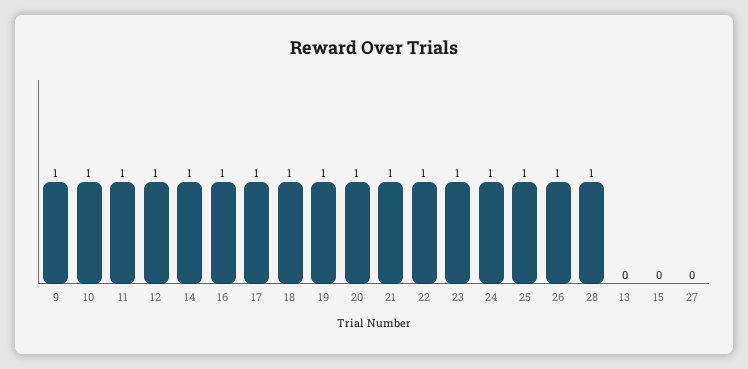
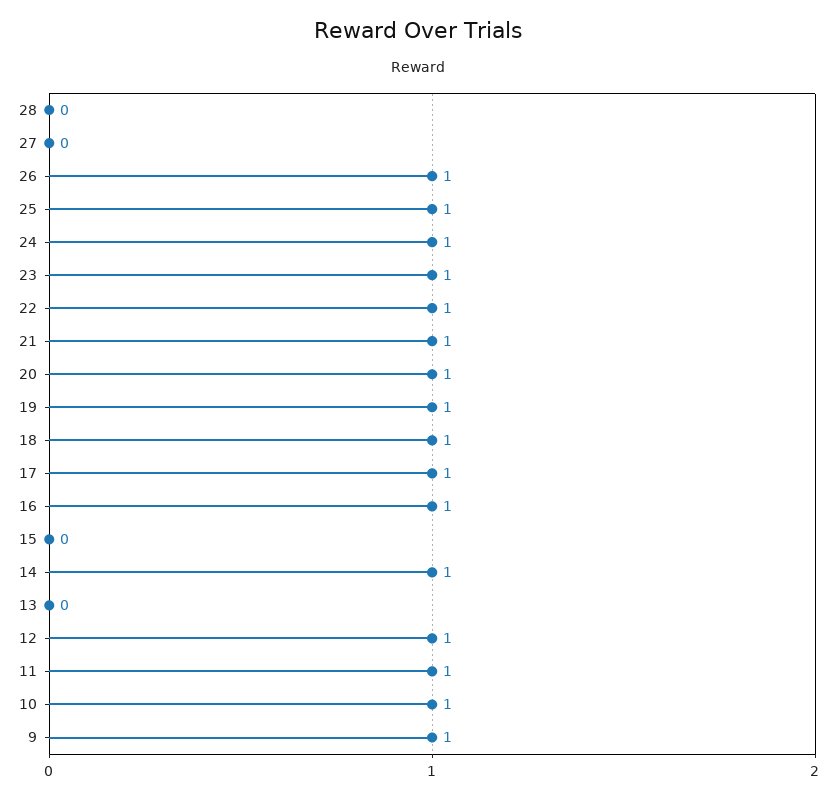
  {
    "9": 1,
    "10": 1,
    "11": 1,
    "12": 1,
    "14": 1,
    "16": 1,
    "17": 1,
    "18": 1,
    "19": 1,
    "20": 1,
    "21": 1,
    "22": 1,
    "23": 1,
    "24": 1,
    "25": 1,
    "26": 1,
-   "28": 1,
+   "28": 0,
    "13": 0,
    "15": 0,
    "27": 0
  }

